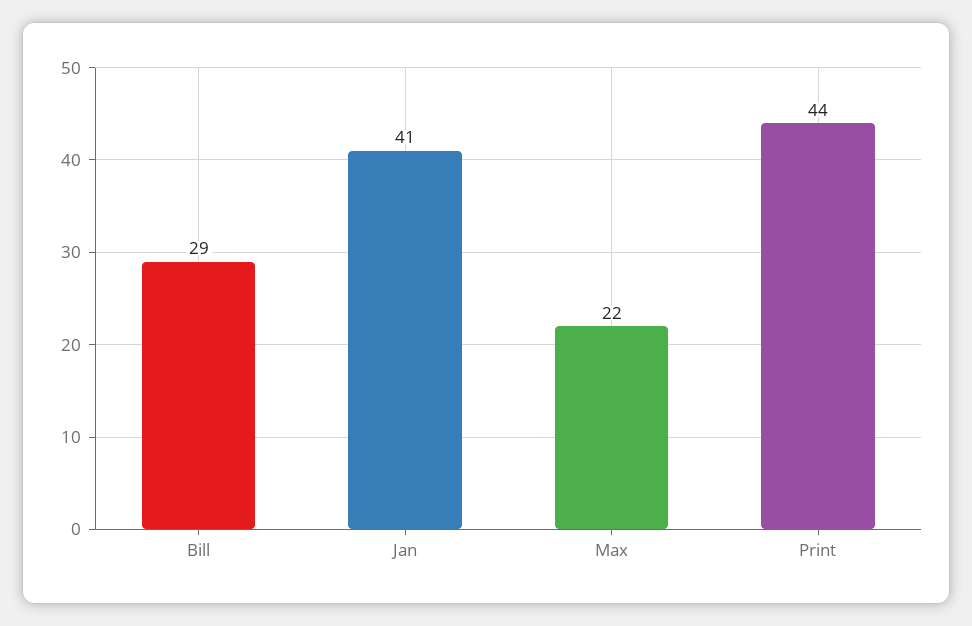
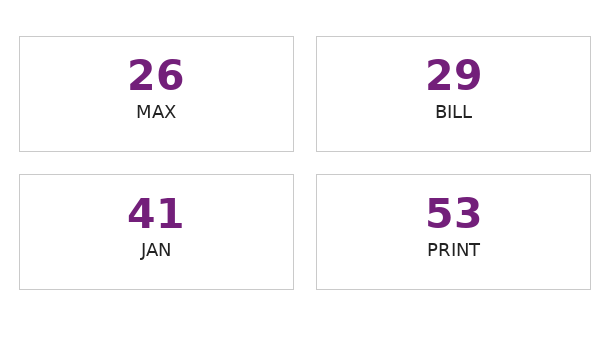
  {
    "Bill": 29,
    "Jan": 41,
-   "Max": 22,
+   "Max": 26,
-   "Print": 44
+   "Print": 53
  }

